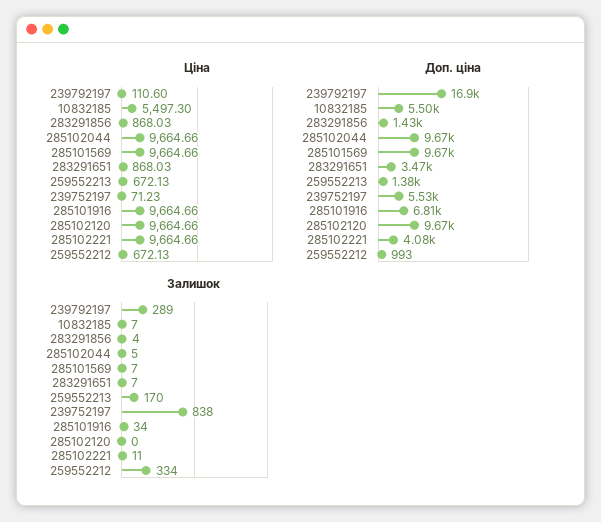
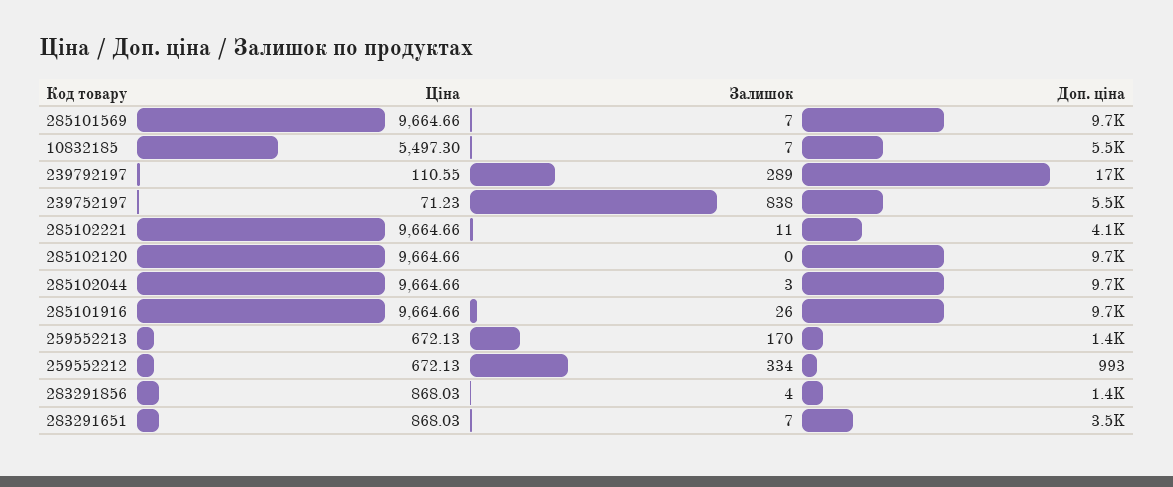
  {
    "Ціна": {
-     "239792197": 110.6,
+     "239792197": 110.55,
      "10832185": 5497.3,
      "283291856": 868.03,
      "285102044": 9664.66,
      "285101569": 9664.66,
      "283291651": 868.03,
      "259552213": 672.13,
      "239752197": 71.23,
      "285101916": 9664.66,
      "285102120": 9664.66,
      "285102221": 9664.66,
      "259552212": 672.13
    },
    "Доп. ціна": {
      "239792197": 16900,
      "10832185": 5500,
      "283291856": 1430,
      "285102044": 9670,
      "285101569": 9670,
      "283291651": 3470,
      "259552213": 1380,
      "239752197": 5530,
-     "285101916": 6810,
+     "285101916": 9700,
      "285102120": 9670,
      "285102221": 4080,
      "259552212": 993
    },
    "Залишок": {
      "239792197": 289,
      "10832185": 7,
      "283291856": 4,
-     "285102044": 5,
+     "285102044": 3,
      "285101569": 7,
      "283291651": 7,
      "259552213": 170,
      "239752197": 838,
-     "285101916": 34,
+     "285101916": 26,
      "285102120": 0,
      "285102221": 11,
      "259552212": 334
    }
  }

